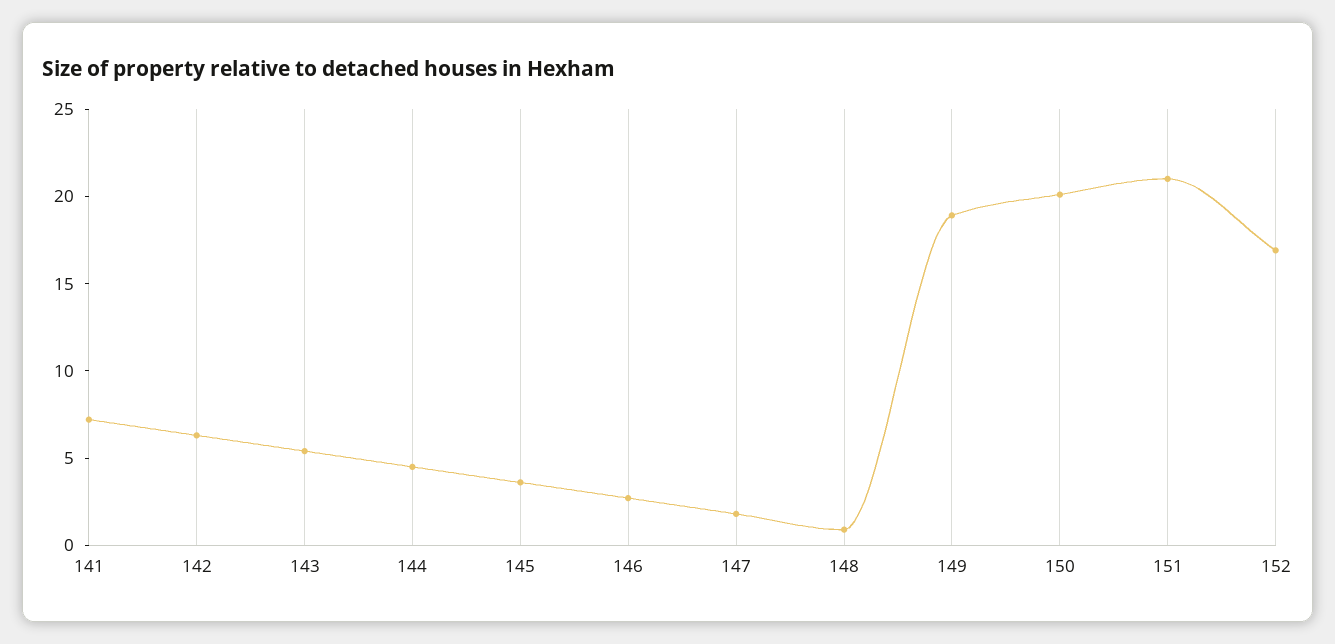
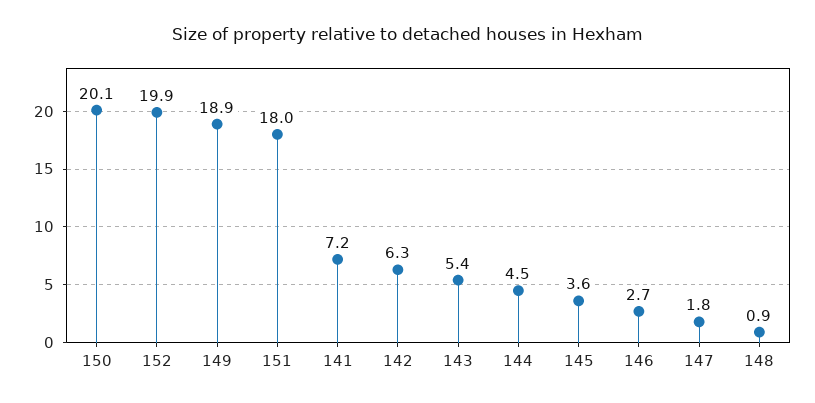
  {
    "141": 7.2,
    "142": 6.3,
    "143": 5.4,
    "144": 4.5,
    "145": 3.6,
    "146": 2.7,
    "147": 1.8,
    "148": 0.9,
    "149": 18.9,
    "150": 20.1,
-   "151": 21,
+   "151": 18,
-   "152": 17
+   "152": 19.9
  }

